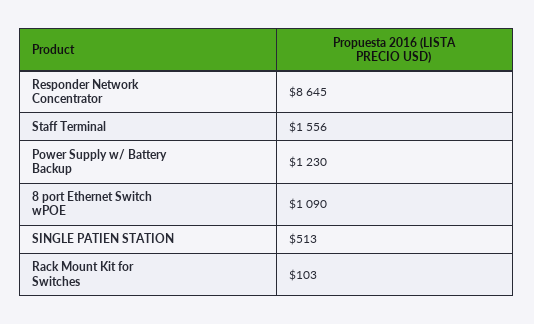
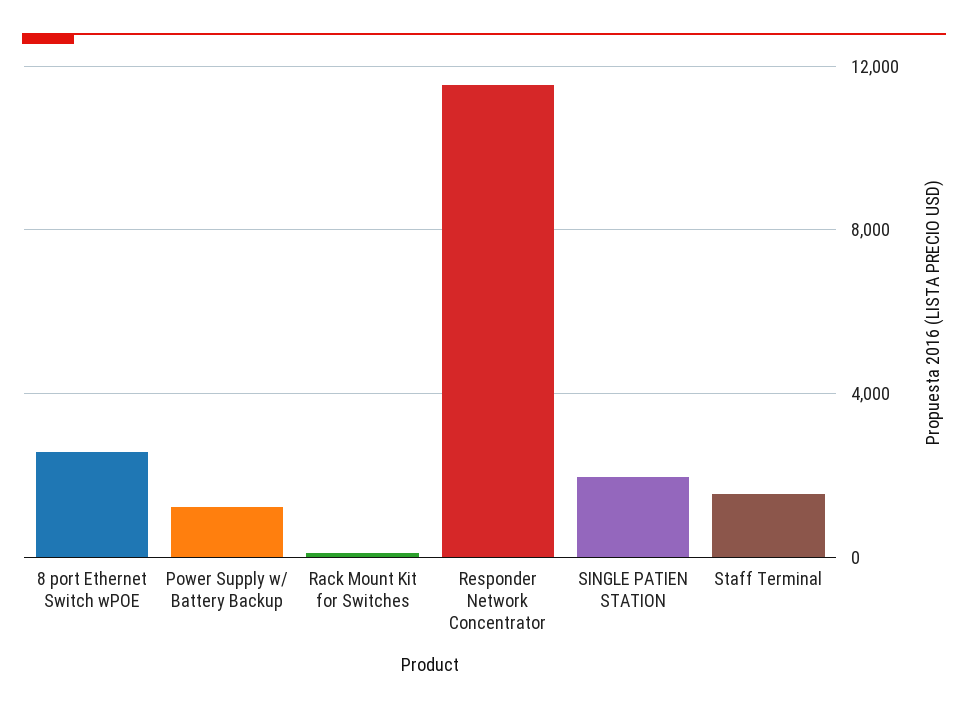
  {
-   "Responder Network Concentrator": 8645,
+   "Responder Network Concentrator": 11500,
    "Staff Terminal": 1556,
    "Power Supply w/ Battery Backup": 1230,
-   "8 port Ethernet Switch wPOE": 1090,
+   "8 port Ethernet Switch wPOE": 2500,
-   "SINGLE PATIEN STATION": 513,
+   "SINGLE PATIEN STATION": 2000,
    "Rack Mount Kit for Switches": 103
  }

